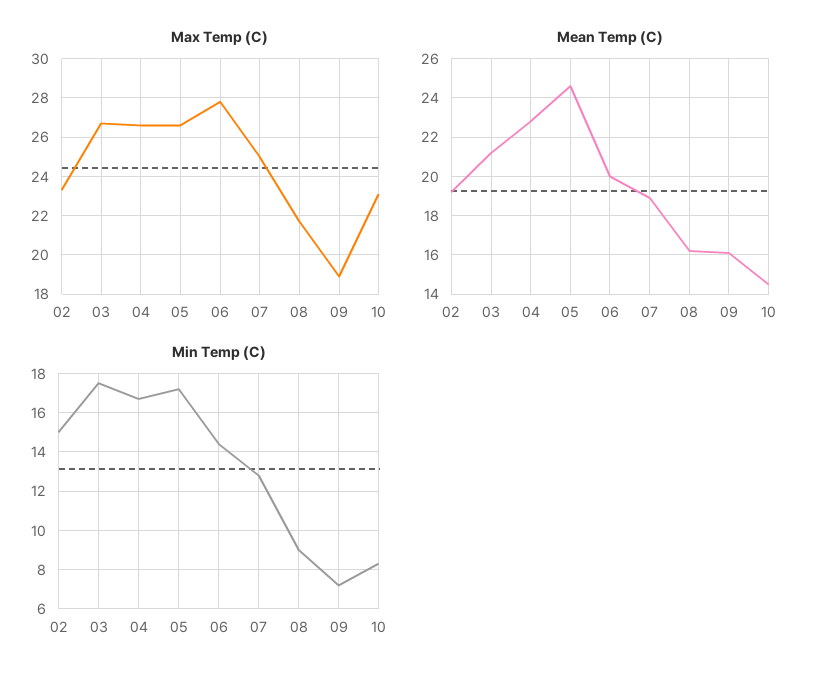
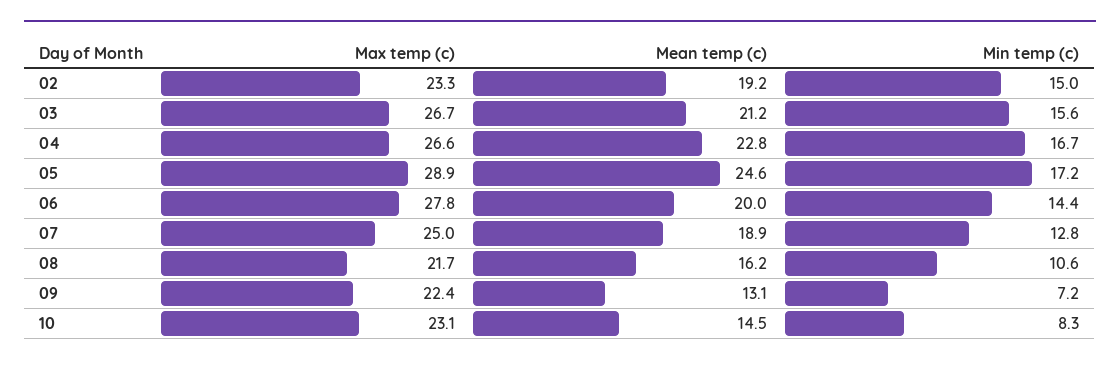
  {
    "Max Temp (C)": {
      "02": 23.3,
      "03": 26.7,
      "04": 26.6,
-     "05": 26.5,
+     "05": 28.9,
      "06": 27.8,
      "07": 25,
      "08": 21.7,
-     "09": 19,
+     "09": 22.4,
      "10": 23.1
    },
    "Mean Temp (C)": {
      "02": 19.2,
      "03": 21.2,
      "04": 22.8,
      "05": 24.6,
      "06": 20,
      "07": 18.9,
      "08": 16.2,
-     "09": 16,
+     "09": 13.1,
      "10": 14.5
    },
    "Min Temp (C)": {
      "02": 15,
-     "03": 17.5,
+     "03": 15.6,
      "04": 16.7,
      "05": 17.2,
      "06": 14.4,
      "07": 12.8,
-     "08": 9,
+     "08": 10.6,
      "09": 7.2,
      "10": 8.3
    }
  }

